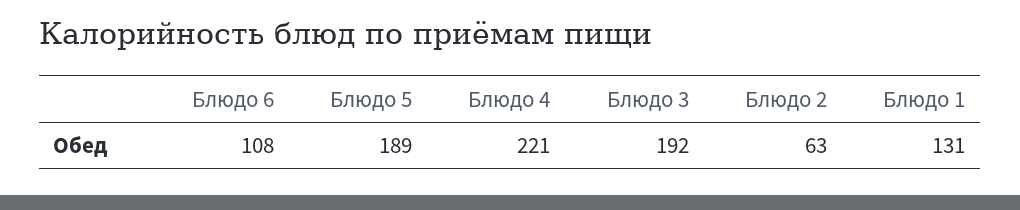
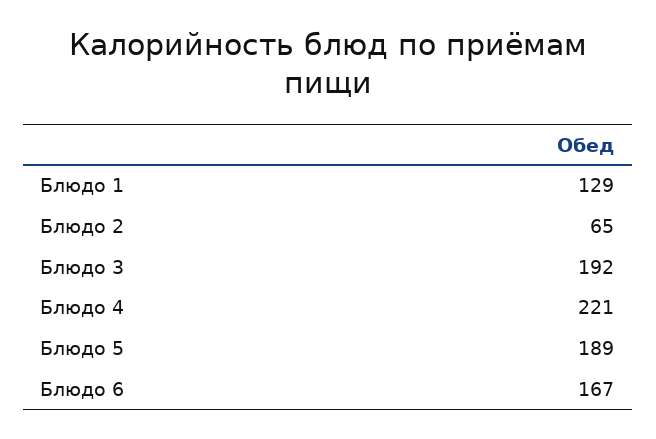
  {
-   "Блюдо 6": 108,
+   "Блюдо 6": 167,
    "Блюдо 5": 189,
    "Блюдо 4": 221,
    "Блюдо 3": 192,
-   "Блюдо 2": 63,
+   "Блюдо 2": 65,
-   "Блюдо 1": 131
+   "Блюдо 1": 129
  }

